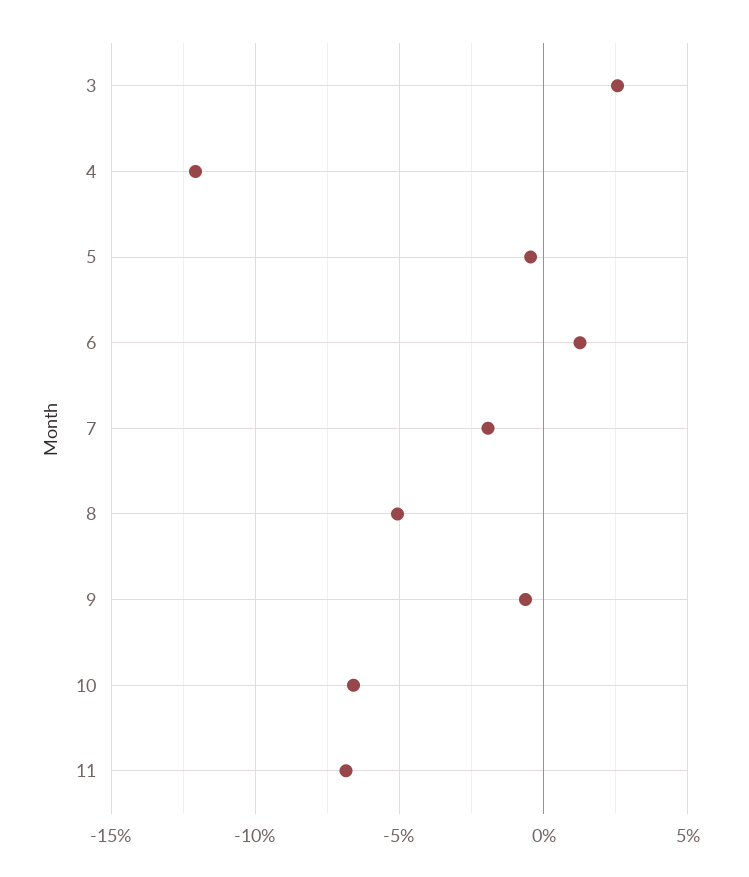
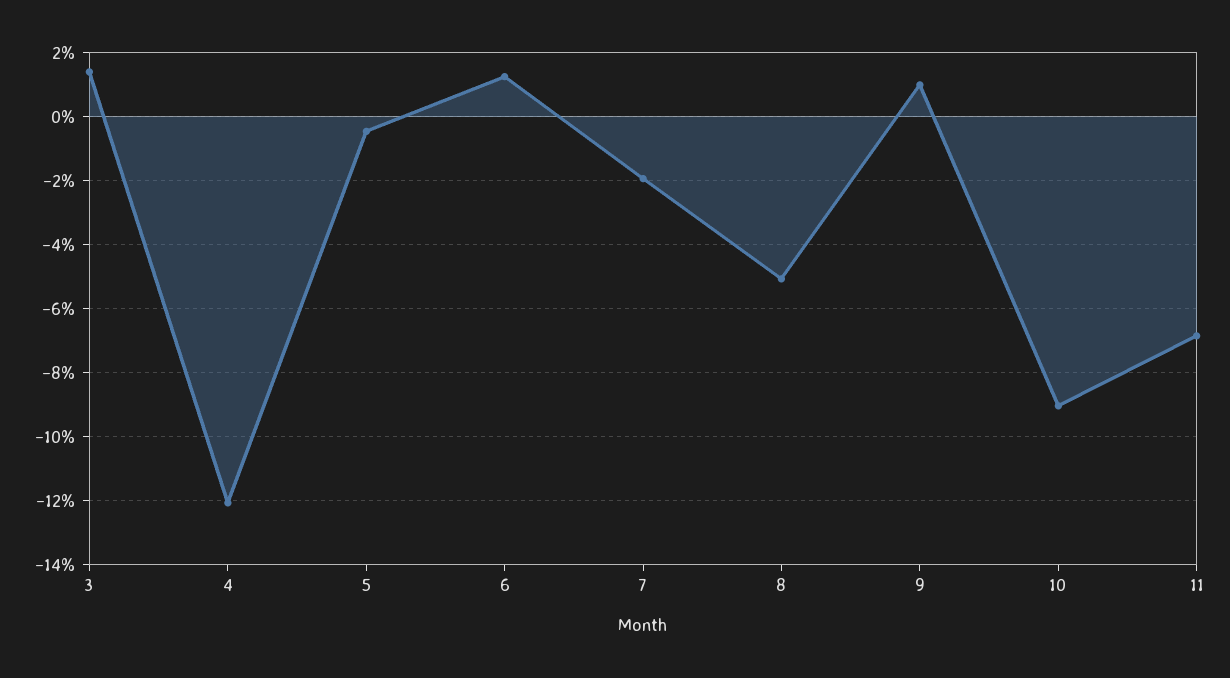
  {
-   "3": 2.5,
+   "3": 1.4,
    "4": -12,
    "5": -0.4,
    "6": 1.2,
    "7": -2,
    "8": -5,
-   "9": -0.5,
+   "9": 1,
-   "10": -6.5,
+   "10": -9,
    "11": -6.8
  }

